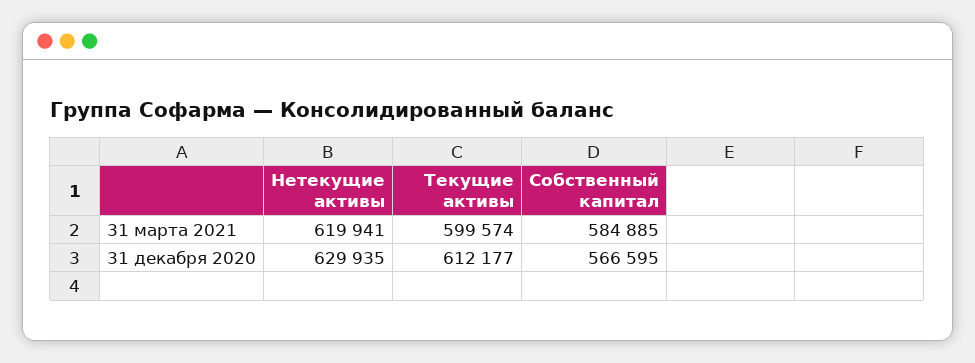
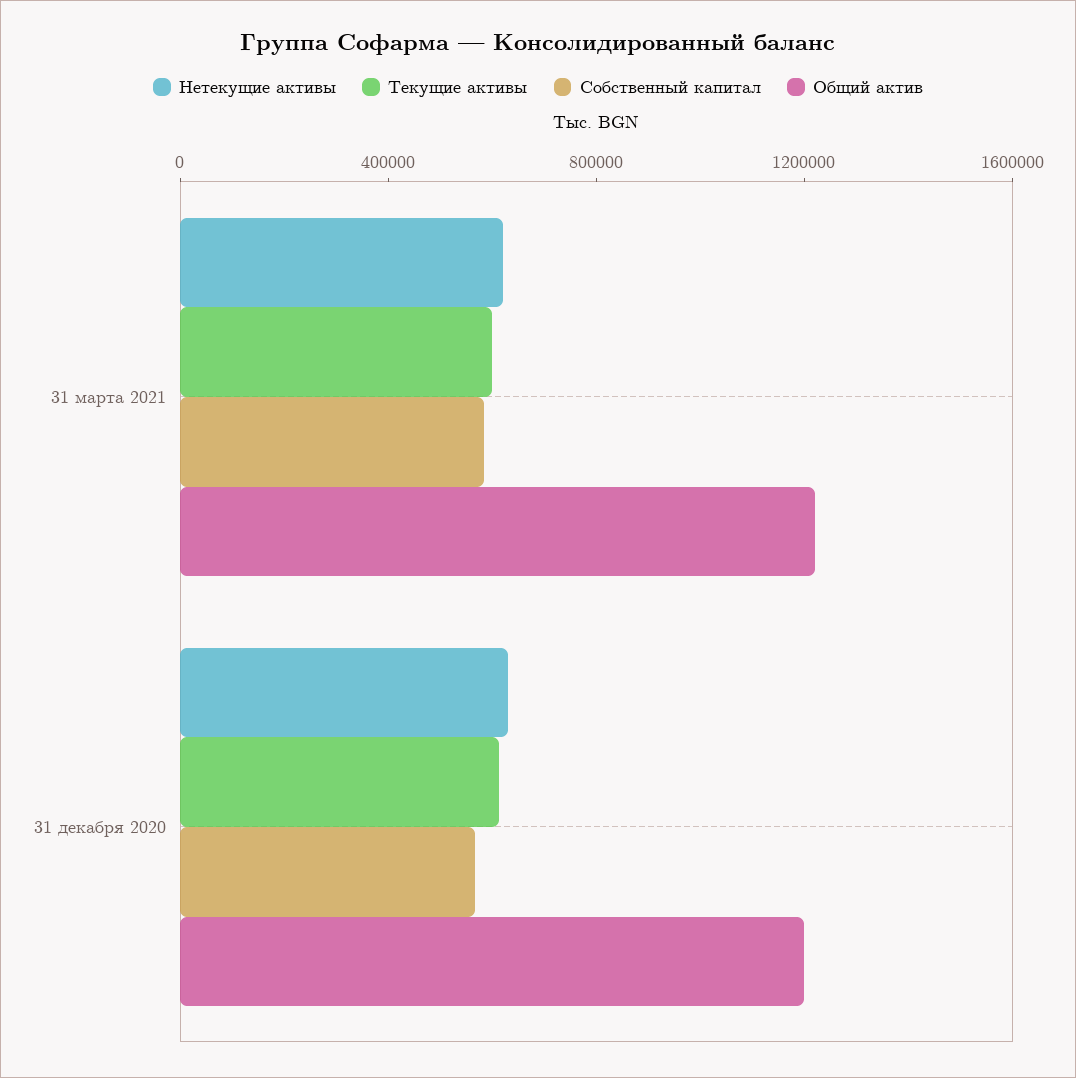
  {
    "Нетекущие активы": {
      "31 марта 2021": 619941,
      "31 декабря 2020": 629935
    },
    "Текущие активы": {
      "31 марта 2021": 599574,
      "31 декабря 2020": 612177
    },
    "Собственный капитал": {
      "31 марта 2021": 584885,
      "31 декабря 2020": 566595
-   }
+   },
+   "Общий актив": {
+     "31 марта 2021": 1200000,
+     "31 декабря 2020": 1200000
+   }
  }

